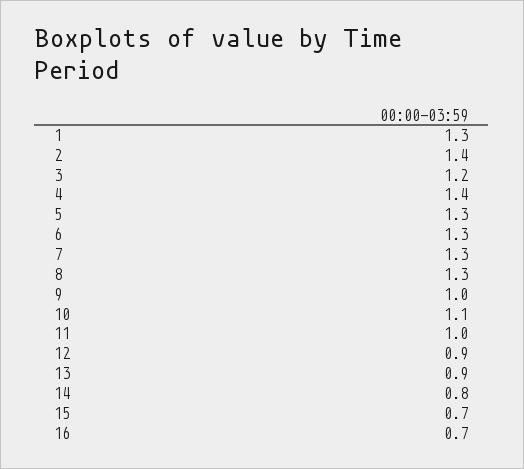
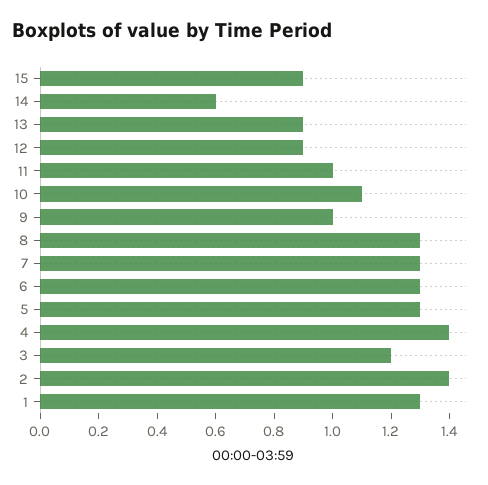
  {
    "1": 1.3,
    "2": 1.4,
    "3": 1.2,
    "4": 1.4,
    "5": 1.3,
    "6": 1.3,
    "7": 1.3,
    "8": 1.3,
    "9": 1,
    "10": 1.1,
    "11": 1,
    "12": 0.9,
    "13": 0.9,
-   "14": 0.8,
+   "14": 0.6,
-   "15": 0.7,
+   "15": 0.9
-   "16": 0.7
  }

